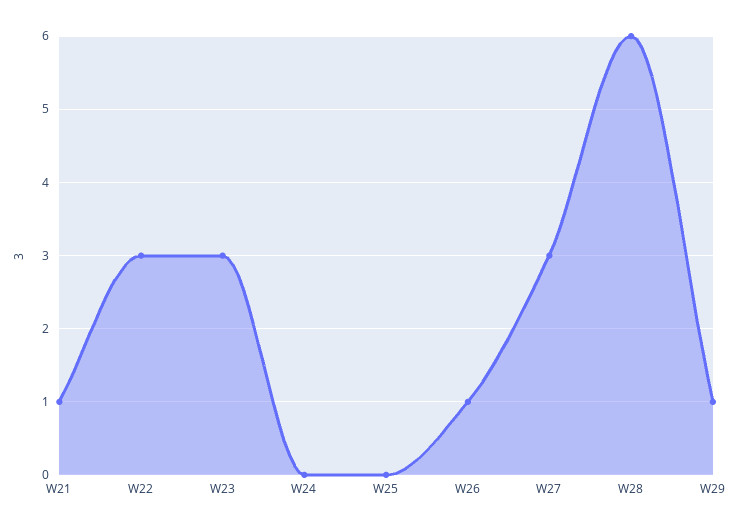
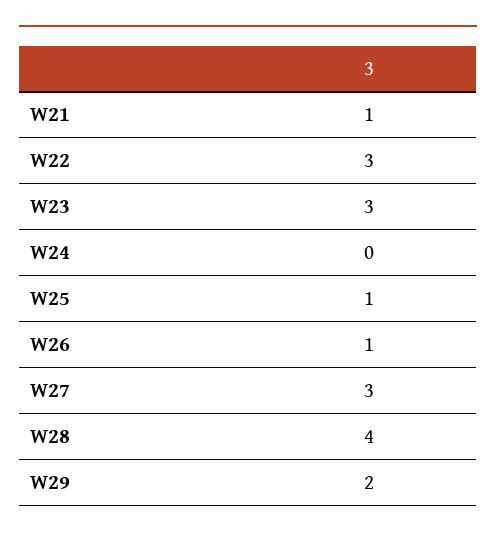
  {
    "W21": 1,
    "W22": 3,
    "W23": 3,
    "W24": 0,
-   "W25": 0,
+   "W25": 1,
    "W26": 1,
    "W27": 3,
-   "W28": 6,
+   "W28": 4,
-   "W29": 1
+   "W29": 2
  }

